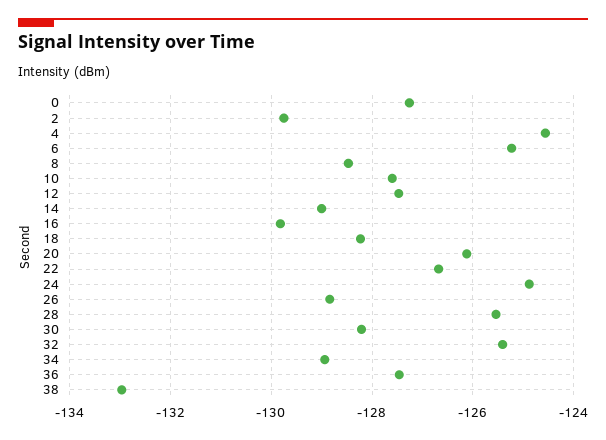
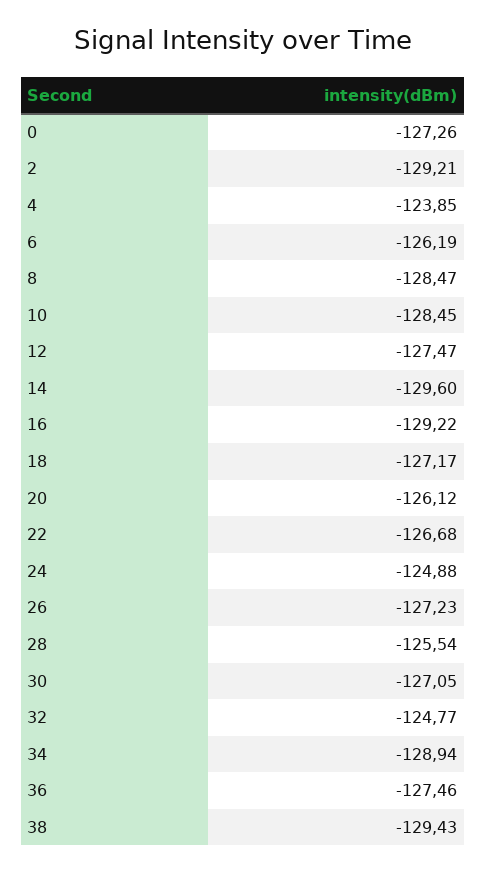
  {
    "0": -127.26,
-   "2": -129.8,
+   "2": -129.21,
-   "4": -124.6,
+   "4": -123.85,
-   "6": -125.2,
+   "6": -126.19,
    "8": -128.47,
-   "10": -127.6,
+   "10": -128.45,
    "12": -127.47,
-   "14": -129,
+   "14": -129.6,
-   "16": -129.8,
+   "16": -129.22,
-   "18": -128.2,
+   "18": -127.17,
    "20": -126.12,
    "22": -126.68,
    "24": -124.88,
-   "26": -128.8,
+   "26": -127.23,
    "28": -125.54,
-   "30": -128.2,
+   "30": -127.05,
-   "32": -125.4,
+   "32": -124.77,
    "34": -128.94,
    "36": -127.46,
-   "38": -133
+   "38": -129.43
  }

